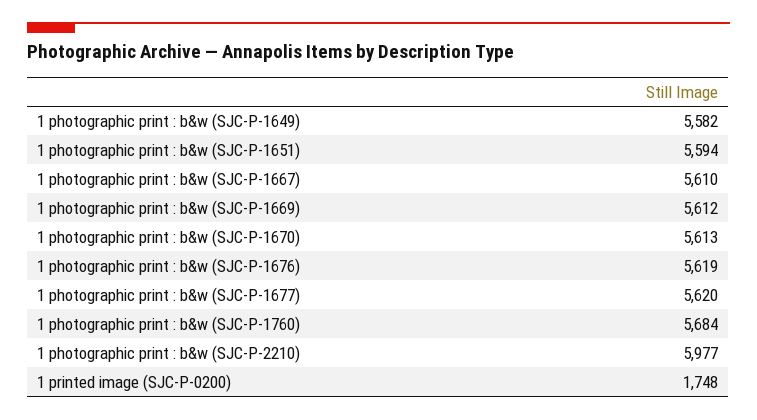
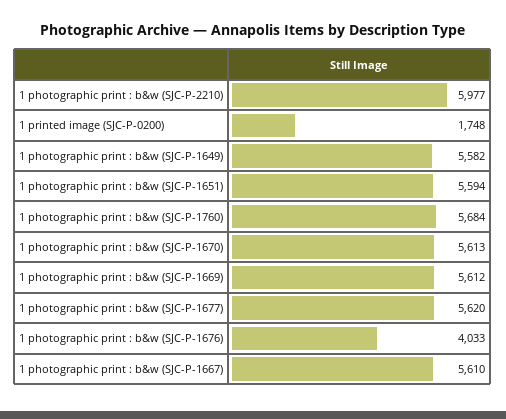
  {
    "1 photographic print : b&w (SJC-P-1649)": 5582,
    "1 photographic print : b&w (SJC-P-1651)": 5594,
    "1 photographic print : b&w (SJC-P-1667)": 5610,
    "1 photographic print : b&w (SJC-P-1669)": 5612,
    "1 photographic print : b&w (SJC-P-1670)": 5613,
-   "1 photographic print : b&w (SJC-P-1676)": 5619,
+   "1 photographic print : b&w (SJC-P-1676)": 4033,
    "1 photographic print : b&w (SJC-P-1677)": 5620,
    "1 photographic print : b&w (SJC-P-1760)": 5684,
    "1 photographic print : b&w (SJC-P-2210)": 5977,
    "1 printed image (SJC-P-0200)": 1748
  }

